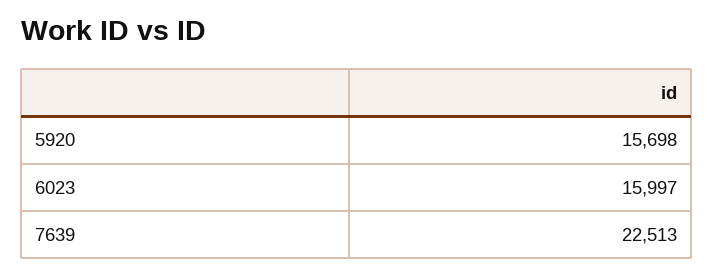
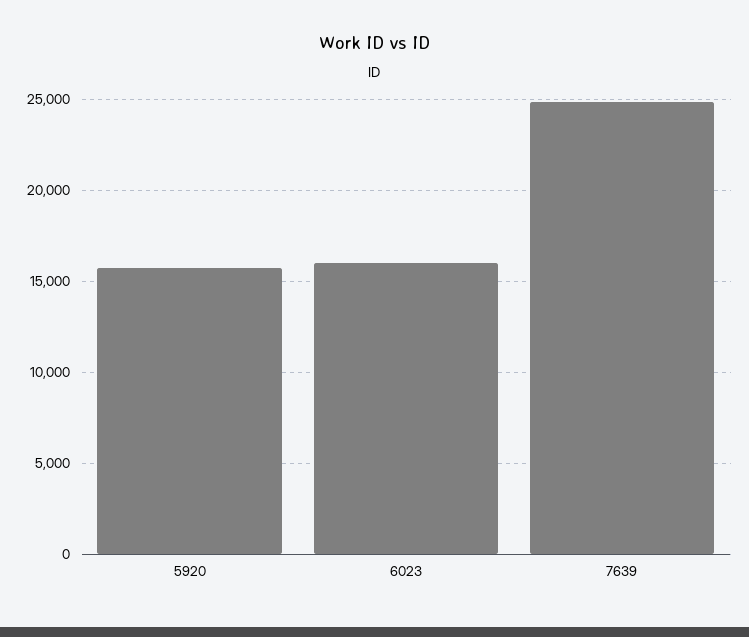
  {
    "5920": 15698,
    "6023": 15997,
-   "7639": 22513
+   "7639": 25000
  }

